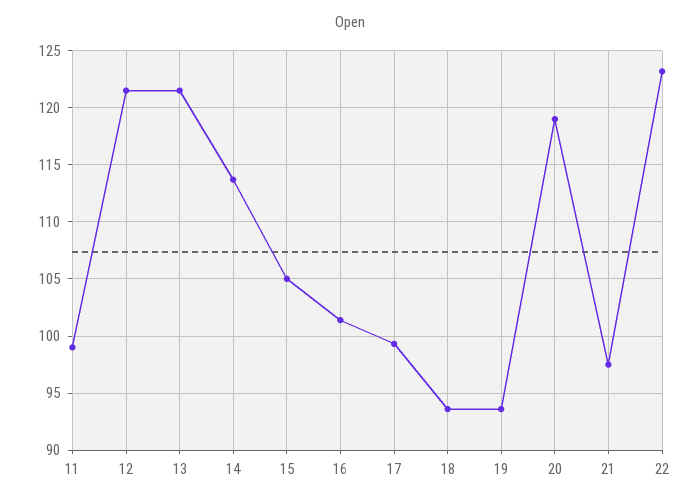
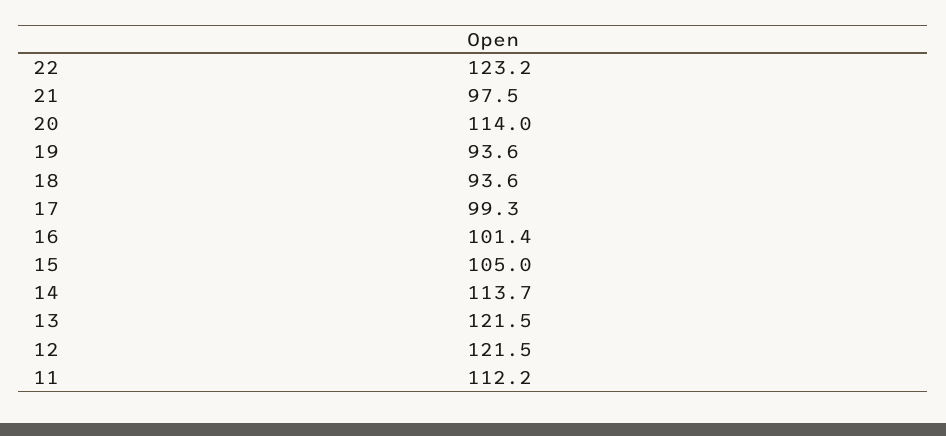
  {
-   "11": 99,
+   "11": 112.2,
    "12": 121.5,
    "13": 121.5,
    "14": 113.7,
    "15": 105,
    "16": 101.4,
    "17": 99.3,
    "18": 93.6,
    "19": 93.6,
-   "20": 119,
+   "20": 114,
    "21": 97.5,
    "22": 123.2
  }

